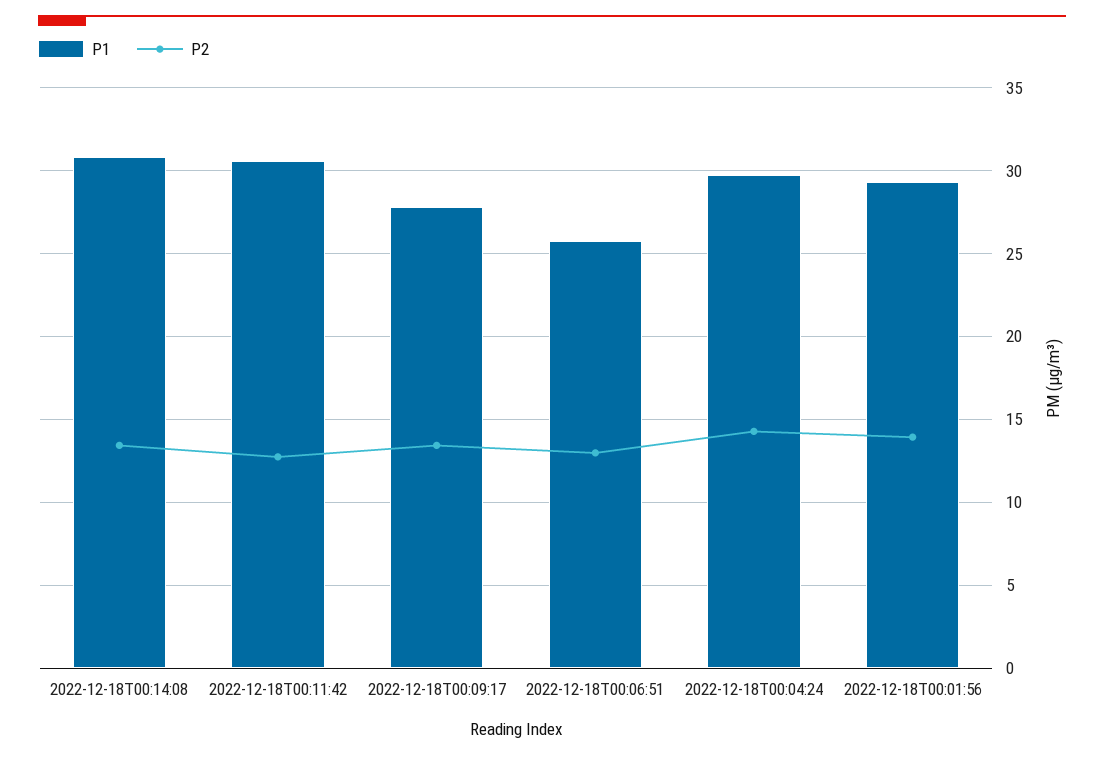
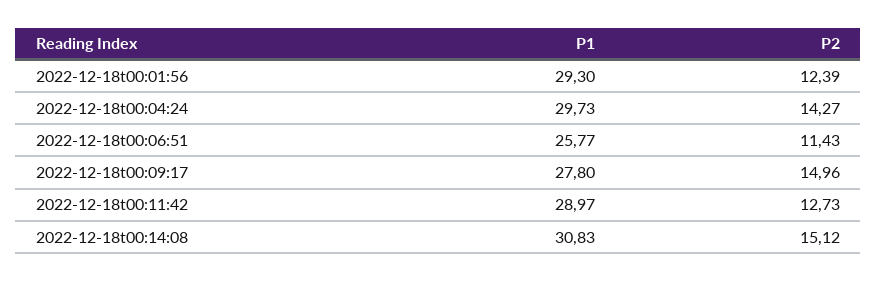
  {
    "P1": {
      "2022-12-18T00:14:08": 30.83,
-     "2022-12-18T00:11:42": 30.5,
+     "2022-12-18T00:11:42": 28.97,
      "2022-12-18T00:09:17": 27.8,
      "2022-12-18T00:06:51": 25.77,
      "2022-12-18T00:04:24": 29.73,
      "2022-12-18T00:01:56": 29.3
    },
    "P2": {
-     "2022-12-18T00:14:08": 13.5,
+     "2022-12-18T00:14:08": 15.12,
      "2022-12-18T00:11:42": 12.73,
-     "2022-12-18T00:09:17": 13.5,
+     "2022-12-18T00:09:17": 14.96,
-     "2022-12-18T00:06:51": 13,
+     "2022-12-18T00:06:51": 11.43,
      "2022-12-18T00:04:24": 14.27,
-     "2022-12-18T00:01:56": 14
+     "2022-12-18T00:01:56": 12.39
    }
  }

